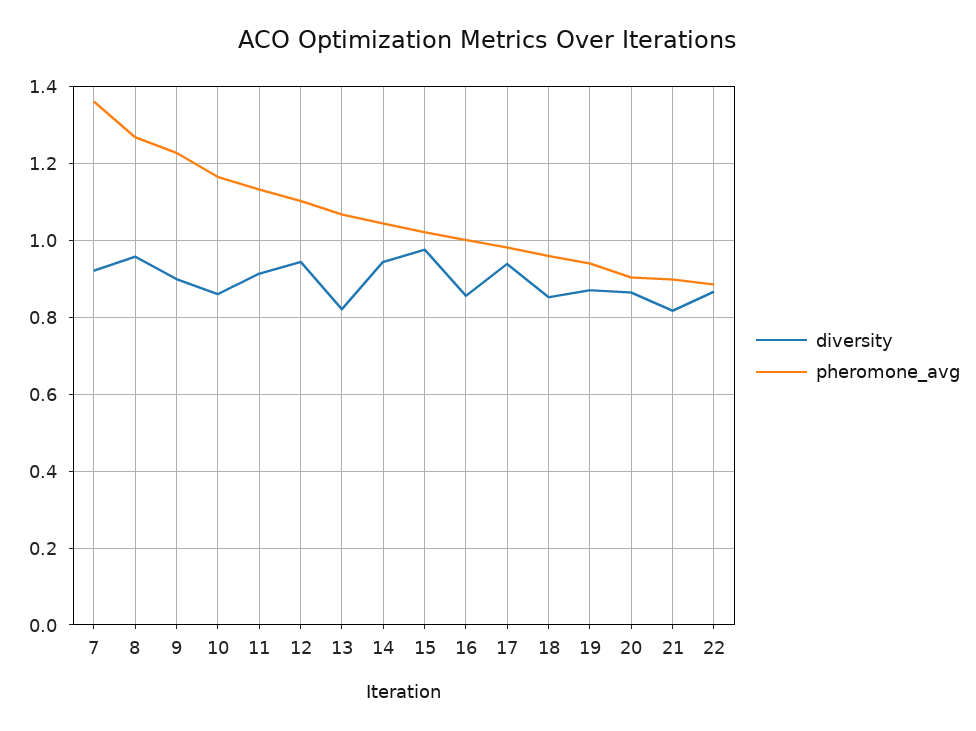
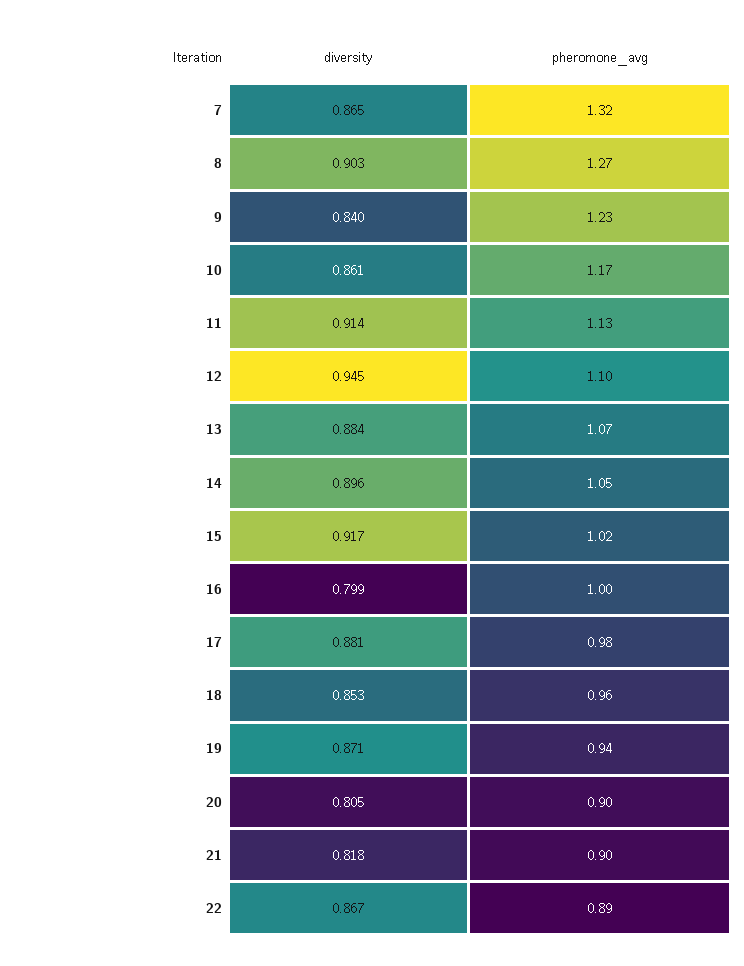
  {
    "diversity": {
-     "7": 0.92,
+     "7": 0.865,
-     "8": 0.96,
+     "8": 0.903,
-     "9": 0.9,
+     "9": 0.84,
      "10": 0.861,
      "11": 0.914,
      "12": 0.945,
-     "13": 0.82,
+     "13": 0.884,
-     "14": 0.94,
+     "14": 0.896,
-     "15": 0.98,
+     "15": 0.917,
-     "16": 0.86,
+     "16": 0.799,
-     "17": 0.94,
+     "17": 0.881,
      "18": 0.853,
      "19": 0.871,
-     "20": 0.86,
+     "20": 0.805,
      "21": 0.818,
      "22": 0.867
    },
    "pheromone_avg": {
-     "7": 1.36,
+     "7": 1.32,
      "8": 1.27,
      "9": 1.23,
      "10": 1.17,
      "11": 1.13,
      "12": 1.1,
      "13": 1.07,
      "14": 1.05,
      "15": 1.02,
      "16": 1,
      "17": 0.98,
      "18": 0.96,
      "19": 0.94,
      "20": 0.9,
      "21": 0.9,
      "22": 0.89
    }
  }

